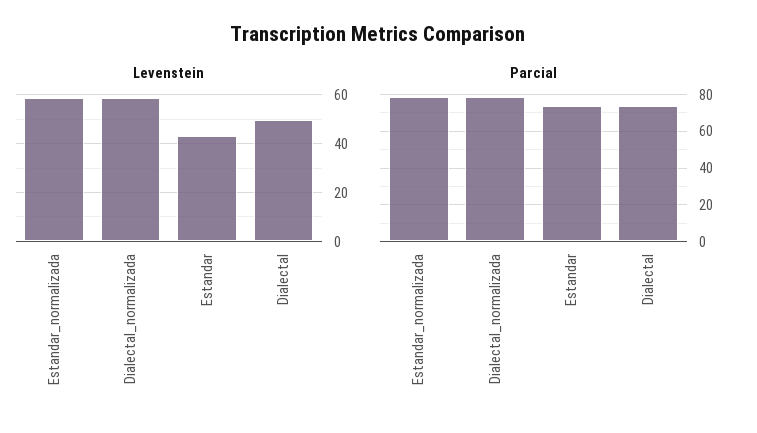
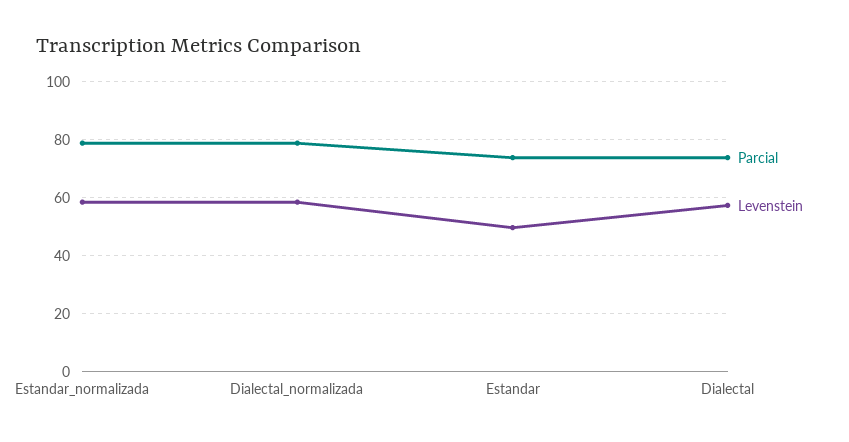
  {
    "Levenstein": {
      "Estandar_normalizada": 57.5,
      "Dialectal_normalizada": 57.5,
-     "Estandar": 42.5,
+     "Estandar": 50,
-     "Dialectal": 50
+     "Dialectal": 57.5
    },
    "Parcial": {
      "Estandar_normalizada": 80,
      "Dialectal_normalizada": 80,
      "Estandar": 75,
      "Dialectal": 75
    }
  }

